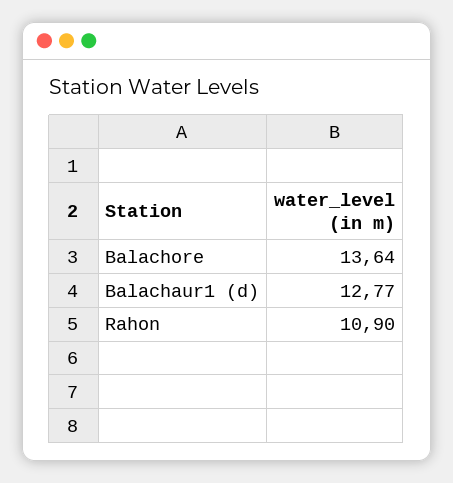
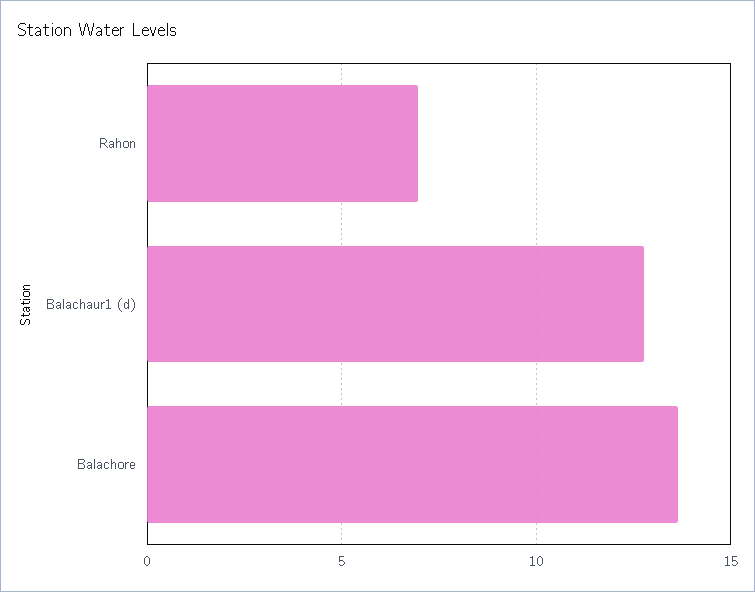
  {
    "Balachore": 13.64,
    "Balachaur1 (d)": 12.77,
-   "Rahon": 10.9
+   "Rahon": 7
  }

